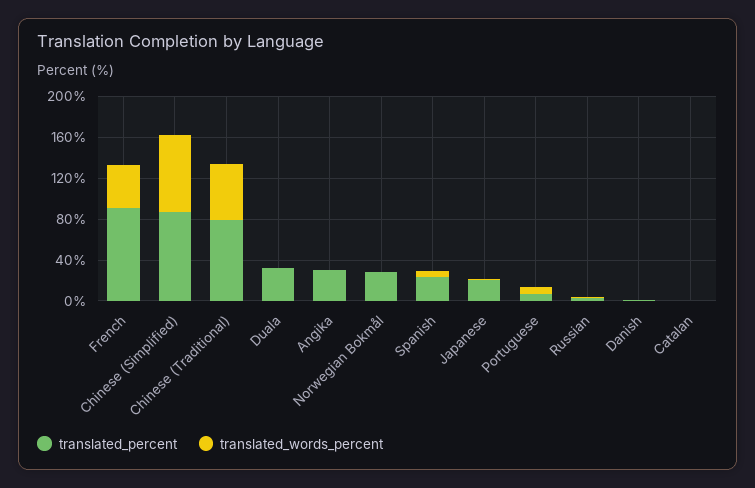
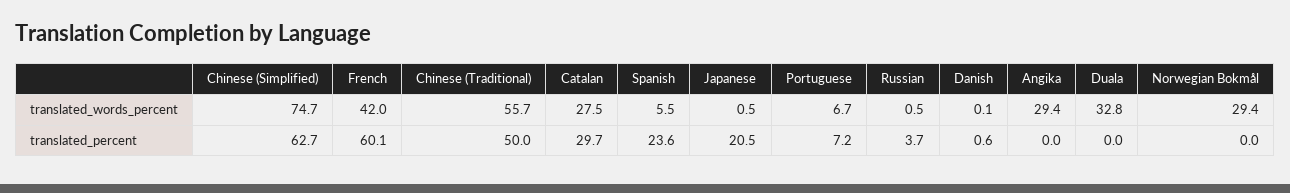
  {
    "translated_percent": {
-     "French": 90,
+     "French": 60.1,
-     "Chinese (Simplified)": 90,
+     "Chinese (Simplified)": 62.7,
-     "Chinese (Traditional)": 80,
+     "Chinese (Traditional)": 50,
-     "Duala": 30,
+     "Duala": 0,
-     "Angika": 30,
+     "Angika": 0,
-     "Norwegian Bokmål": 30,
+     "Norwegian Bokmål": 0,
      "Spanish": 23.6,
      "Japanese": 20.5,
      "Portuguese": 7.2,
      "Russian": 3.7,
      "Danish": 0.6,
-     "Catalan": 0
+     "Catalan": 29.7
    },
    "translated_words_percent": {
      "French": 42,
      "Chinese (Simplified)": 74.7,
      "Chinese (Traditional)": 55.7,
-     "Duala": 0,
+     "Duala": 32.8,
-     "Angika": 0,
+     "Angika": 29.4,
-     "Norwegian Bokmål": 0,
+     "Norwegian Bokmål": 29.4,
      "Spanish": 5.5,
      "Japanese": 0.5,
      "Portuguese": 6.7,
      "Russian": 0.5,
      "Danish": 0.1,
-     "Catalan": 0
+     "Catalan": 27.5
    }
  }

